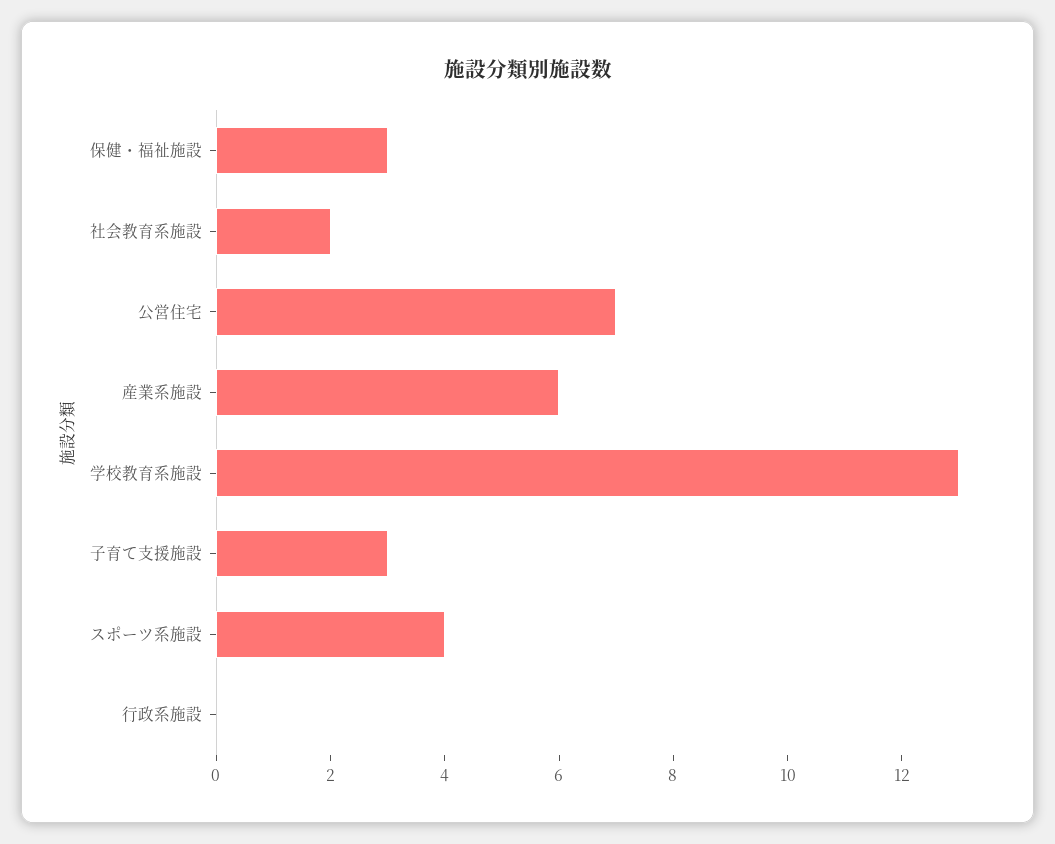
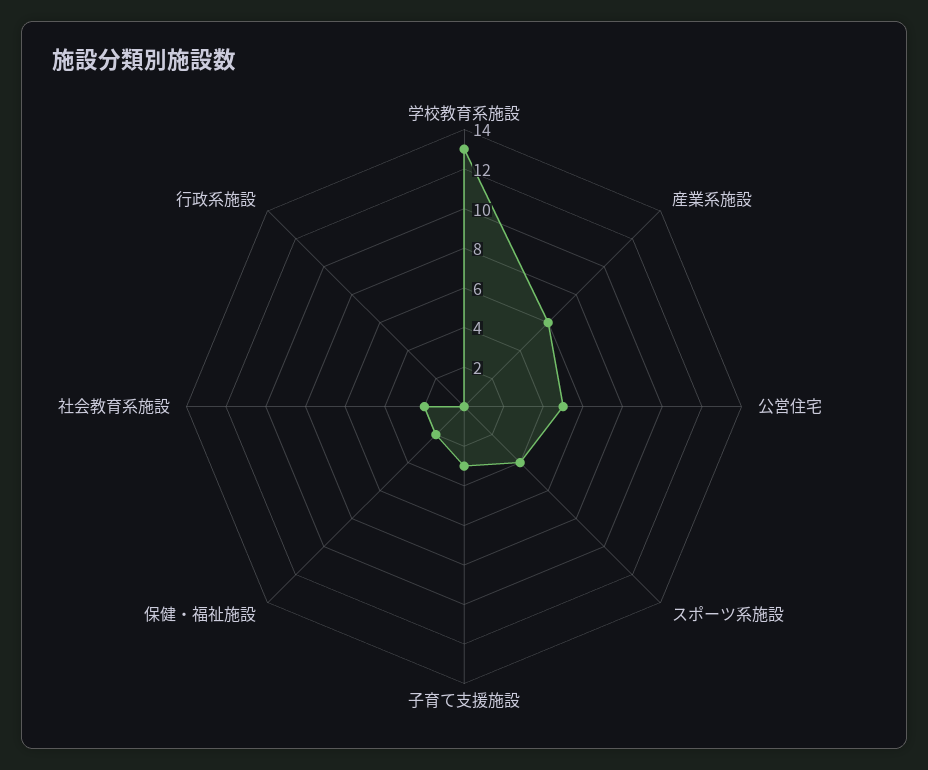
  {
-   "保健・福祉施設": 3,
+   "保健・福祉施設": 2,
    "社会教育系施設": 2,
-   "公営住宅": 7,
+   "公営住宅": 5,
    "産業系施設": 6,
    "学校教育系施設": 13,
    "子育て支援施設": 3,
    "スポーツ系施設": 4,
    "行政系施設": 0
  }

